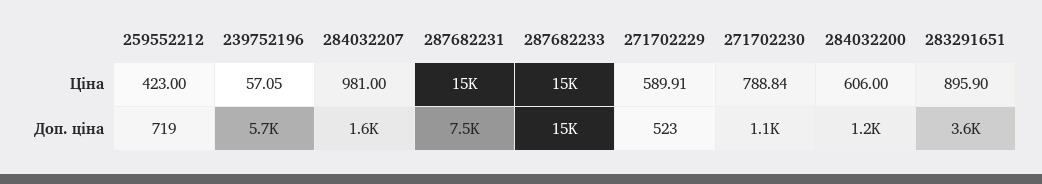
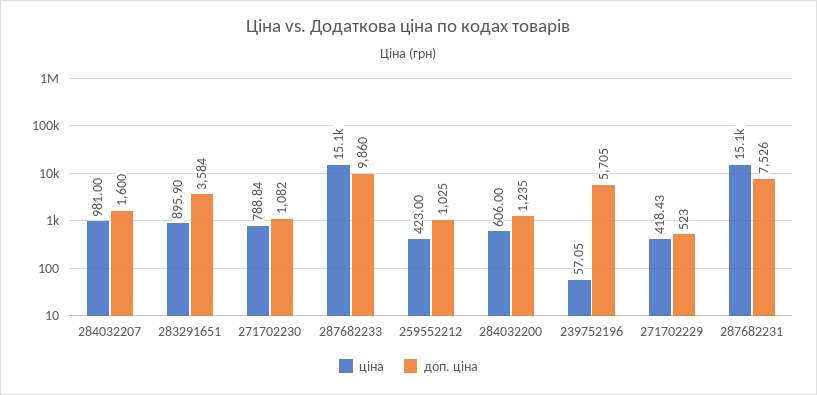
  {
    "Ціна": {
      "259552212": 423,
      "239752196": 57.05,
      "284032207": 981,
      "287682231": 15100,
      "287682233": 15100,
-     "271702229": 589.91,
+     "271702229": 418.43,
      "271702230": 788.84,
      "284032200": 606,
      "283291651": 895.9
    },
    "Доп. ціна": {
-     "259552212": 719,
+     "259552212": 1025,
      "239752196": 5705,
      "284032207": 1600,
      "287682231": 7526,
-     "287682233": 15000,
+     "287682233": 9860,
      "271702229": 523,
      "271702230": 1082,
      "284032200": 1235,
      "283291651": 3584
    }
  }

